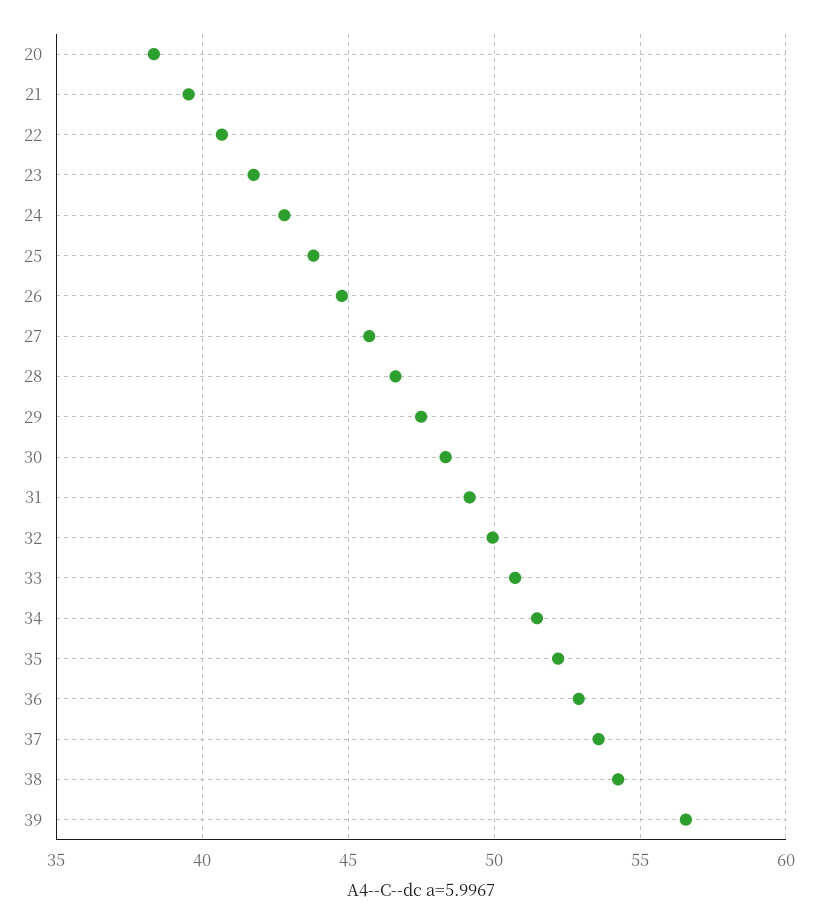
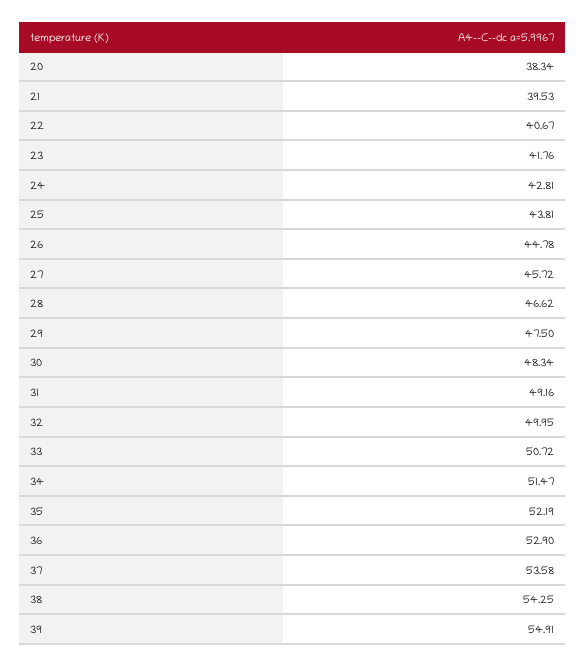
  {
    "20": 38.34,
    "21": 39.53,
    "22": 40.67,
    "23": 41.76,
    "24": 42.81,
    "25": 43.81,
    "26": 44.78,
    "27": 45.72,
    "28": 46.62,
    "29": 47.5,
    "30": 48.34,
    "31": 49.16,
    "32": 49.95,
    "33": 50.72,
    "34": 51.47,
    "35": 52.19,
    "36": 52.9,
    "37": 53.58,
    "38": 54.25,
-   "39": 56.5
+   "39": 54.91
  }

